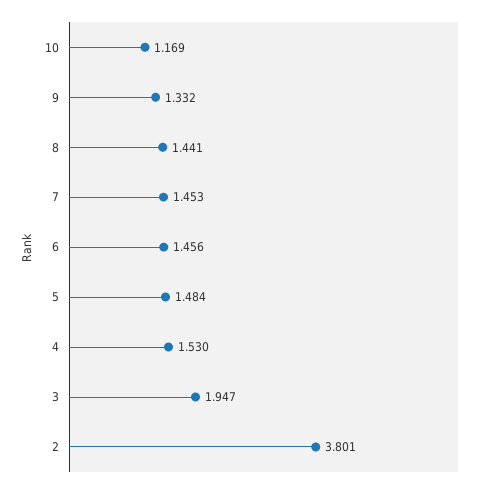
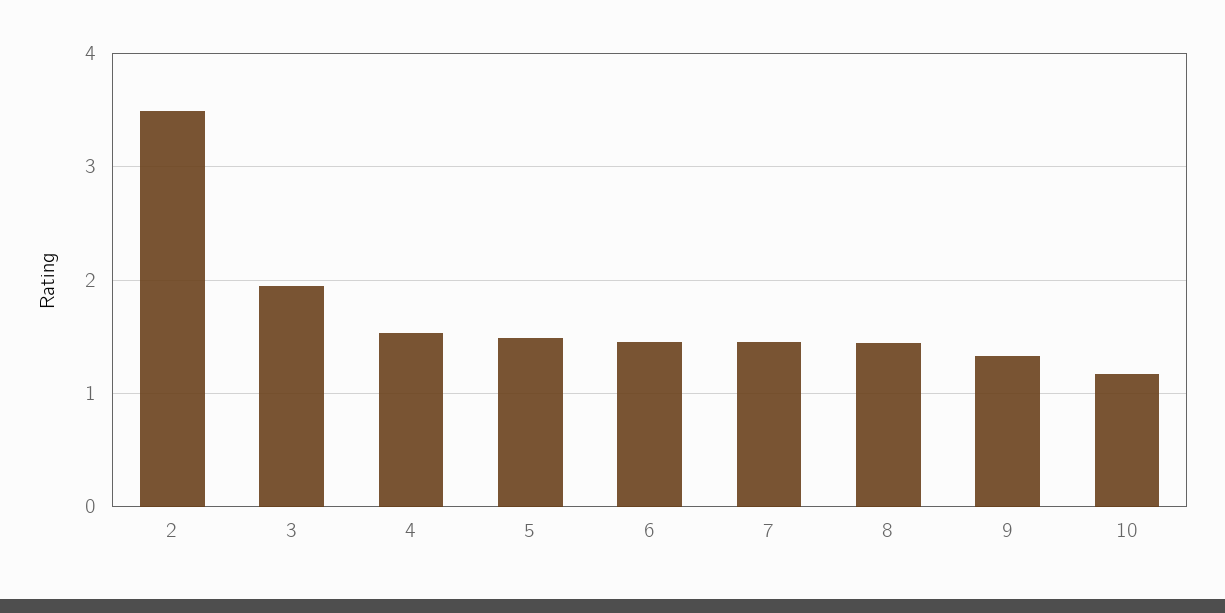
  {
    "10": 1.169,
    "9": 1.332,
    "8": 1.441,
    "7": 1.453,
    "6": 1.456,
    "5": 1.484,
    "4": 1.53,
    "3": 1.947,
-   "2": 3.801
+   "2": 3.5
  }

